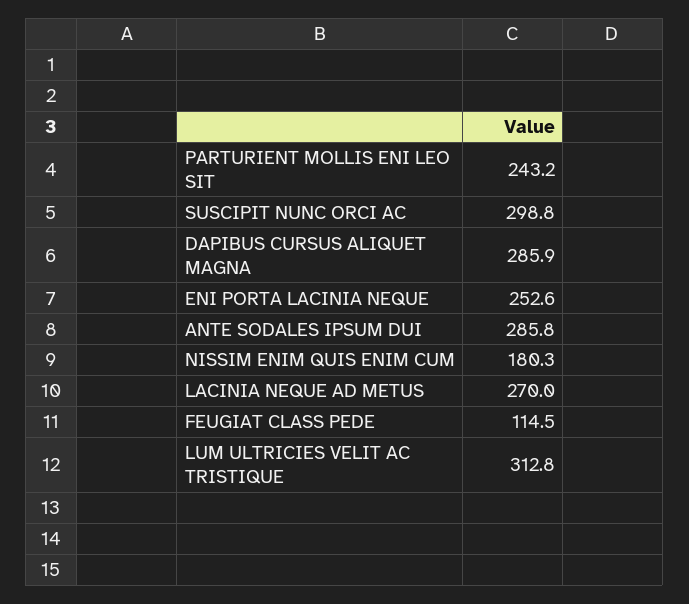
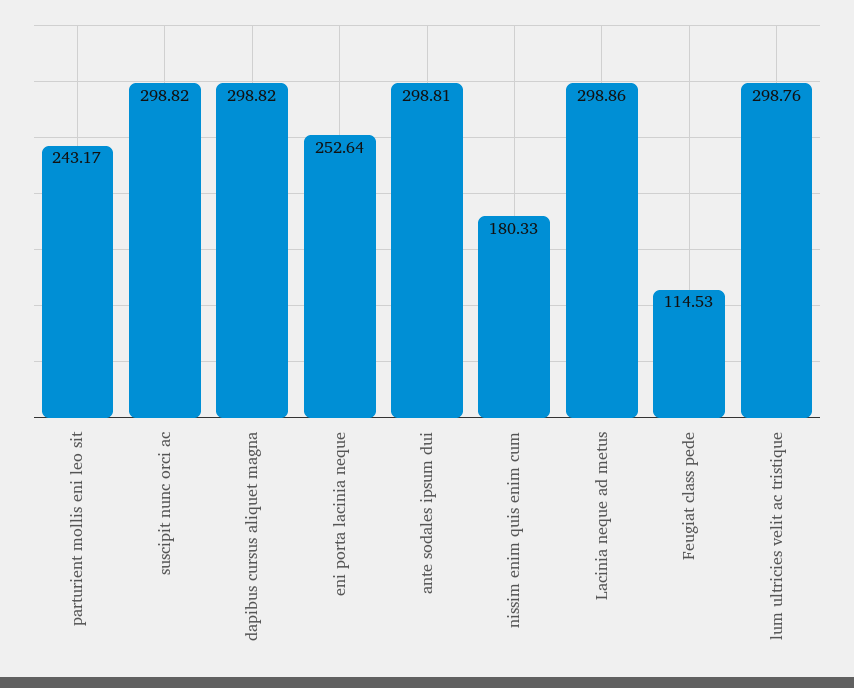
  {
    "PARTURIENT MOLLIS ENI LEO SIT": 243.17,
    "SUSCIPIT NUNC ORCI AC": 298.82,
-   "DAPIBUS CURSUS ALIQUET MAGNA": 285.9,
+   "DAPIBUS CURSUS ALIQUET MAGNA": 298.82,
    "ENI PORTA LACINIA NEQUE": 252.64,
-   "ANTE SODALES IPSUM DUI": 285.8,
+   "ANTE SODALES IPSUM DUI": 298.81,
    "NISSIM ENIM QUIS ENIM CUM": 180.33,
-   "LACINIA NEQUE AD METUS": 270,
+   "LACINIA NEQUE AD METUS": 298.86,
    "FEUGIAT CLASS PEDE": 114.53,
-   "LUM ULTRICIES VELIT AC TRISTIQUE": 312.8
+   "LUM ULTRICIES VELIT AC TRISTIQUE": 298.76
  }

